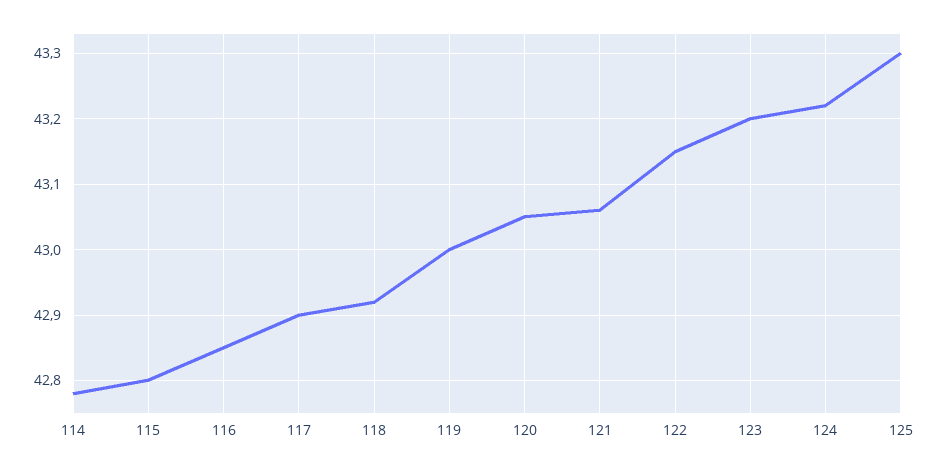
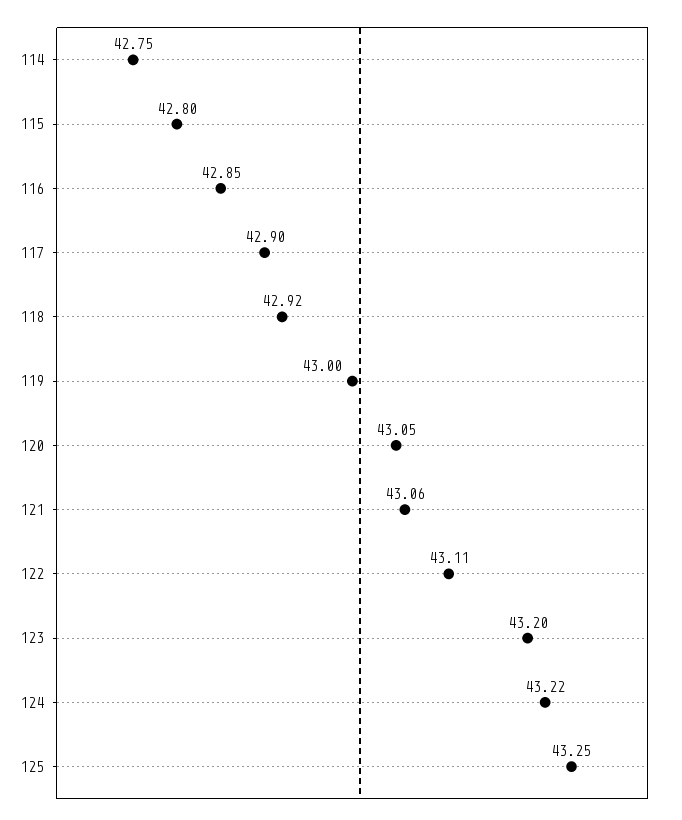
  {
-   "114": 42.78,
+   "114": 42.75,
    "115": 42.8,
    "116": 42.85,
    "117": 42.9,
    "118": 42.92,
    "119": 43,
    "120": 43.05,
    "121": 43.06,
-   "122": 43.15,
+   "122": 43.11,
    "123": 43.2,
    "124": 43.22,
-   "125": 43.3
+   "125": 43.25
  }

